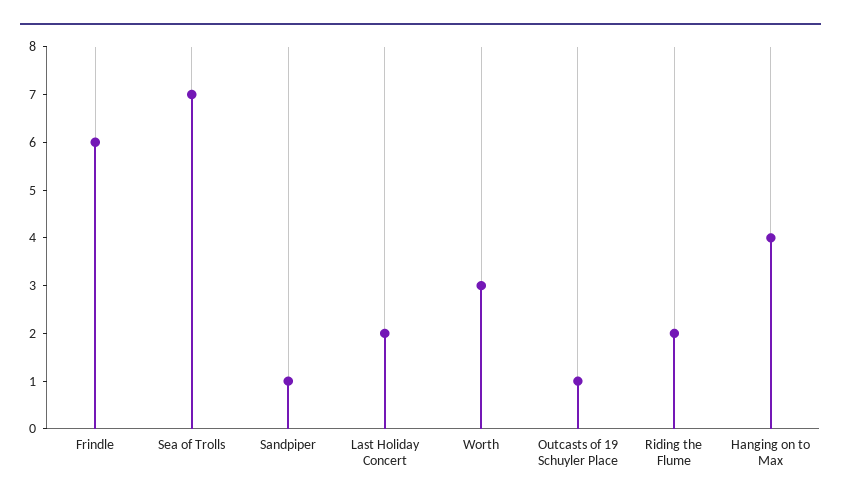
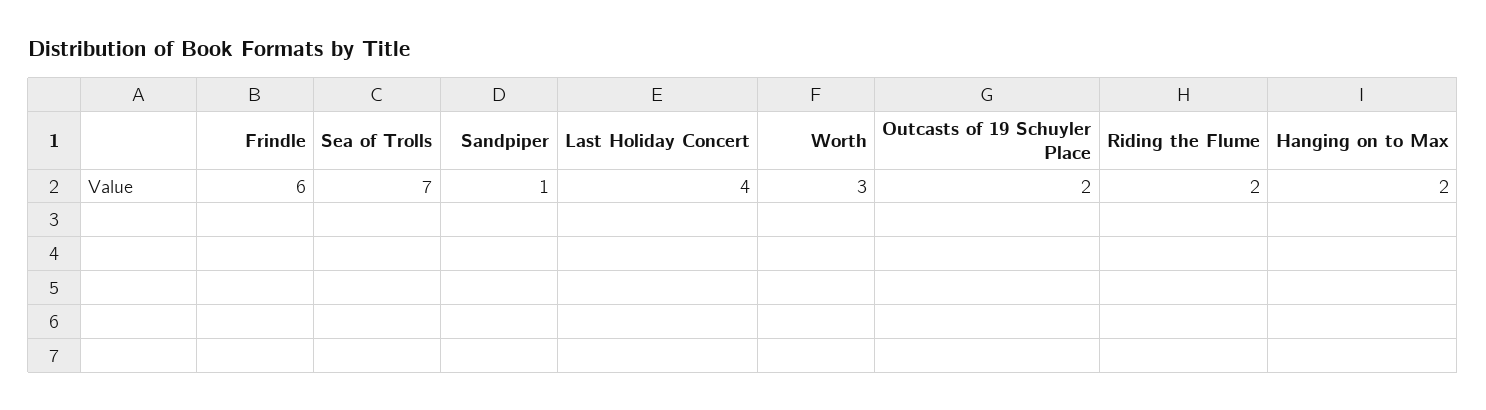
  {
    "Frindle": 6,
    "Sea of Trolls": 7,
    "Sandpiper": 1,
-   "Last Holiday Concert": 2,
+   "Last Holiday Concert": 4,
    "Worth": 3,
-   "Outcasts of 19 Schuyler Place": 1,
+   "Outcasts of 19 Schuyler Place": 2,
    "Riding the Flume": 2,
-   "Hanging on to Max": 4
+   "Hanging on to Max": 2
  }

